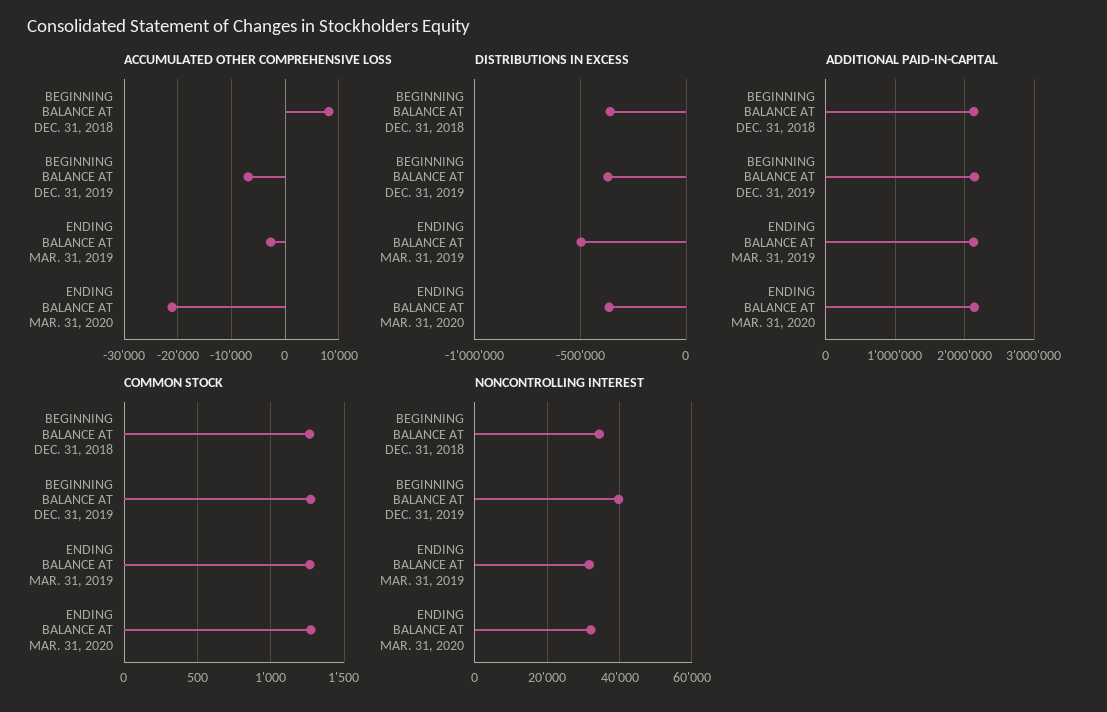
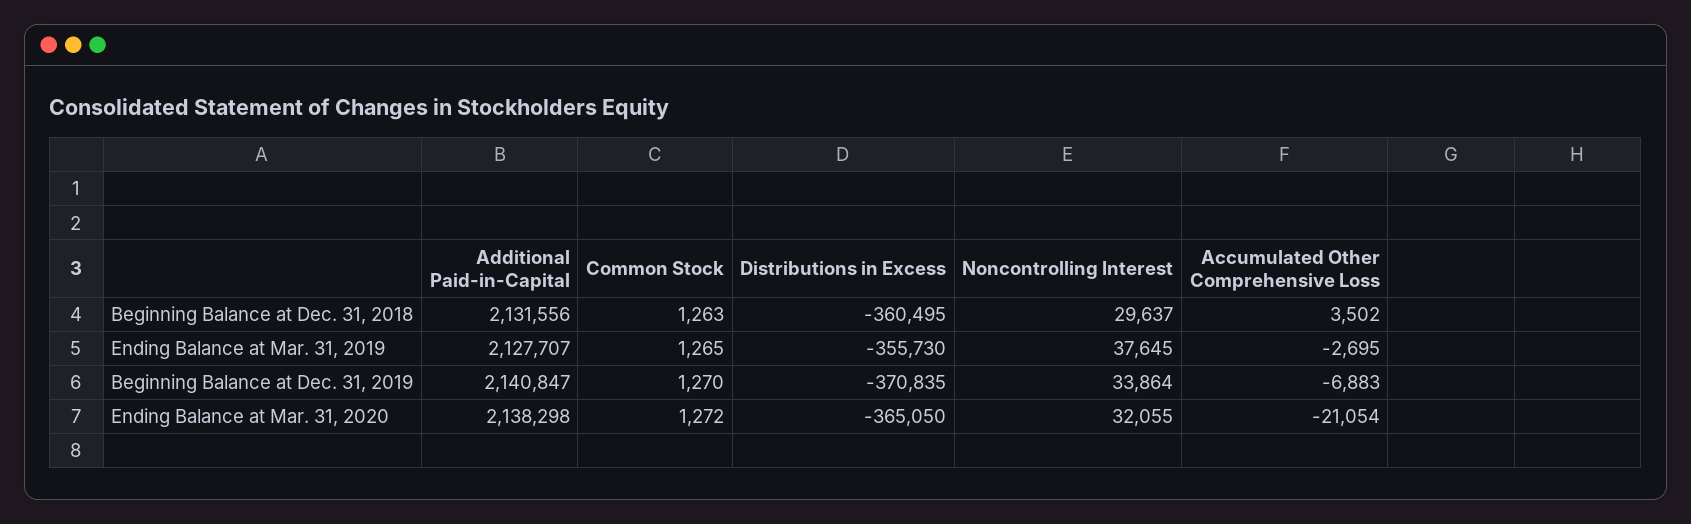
  {
    "ACCUMULATED OTHER COMPREHENSIVE LOSS": {
-     "BEGINNING BALANCE AT DEC. 31, 2018": 8000,
+     "BEGINNING BALANCE AT DEC. 31, 2018": 3502,
      "BEGINNING BALANCE AT DEC. 31, 2019": -6883,
      "ENDING BALANCE AT MAR. 31, 2019": -2695,
      "ENDING BALANCE AT MAR. 31, 2020": -21054
    },
    "DISTRIBUTIONS IN EXCESS": {
      "BEGINNING BALANCE AT DEC. 31, 2018": -360495,
      "BEGINNING BALANCE AT DEC. 31, 2019": -370835,
-     "ENDING BALANCE AT MAR. 31, 2019": -500000,
+     "ENDING BALANCE AT MAR. 31, 2019": -355730,
      "ENDING BALANCE AT MAR. 31, 2020": -365050
    },
    "ADDITIONAL PAID-IN-CAPITAL": {
      "BEGINNING BALANCE AT DEC. 31, 2018": 2131556,
      "BEGINNING BALANCE AT DEC. 31, 2019": 2140847,
      "ENDING BALANCE AT MAR. 31, 2019": 2127707,
      "ENDING BALANCE AT MAR. 31, 2020": 2138298
    },
    "COMMON STOCK": {
      "BEGINNING BALANCE AT DEC. 31, 2018": 1263,
      "BEGINNING BALANCE AT DEC. 31, 2019": 1270,
      "ENDING BALANCE AT MAR. 31, 2019": 1265,
      "ENDING BALANCE AT MAR. 31, 2020": 1272
    },
    "NONCONTROLLING INTEREST": {
-     "BEGINNING BALANCE AT DEC. 31, 2018": 34000,
+     "BEGINNING BALANCE AT DEC. 31, 2018": 29637,
-     "BEGINNING BALANCE AT DEC. 31, 2019": 40000,
+     "BEGINNING BALANCE AT DEC. 31, 2019": 33864,
-     "ENDING BALANCE AT MAR. 31, 2019": 32000,
+     "ENDING BALANCE AT MAR. 31, 2019": 37645,
      "ENDING BALANCE AT MAR. 31, 2020": 32055
    }
  }

